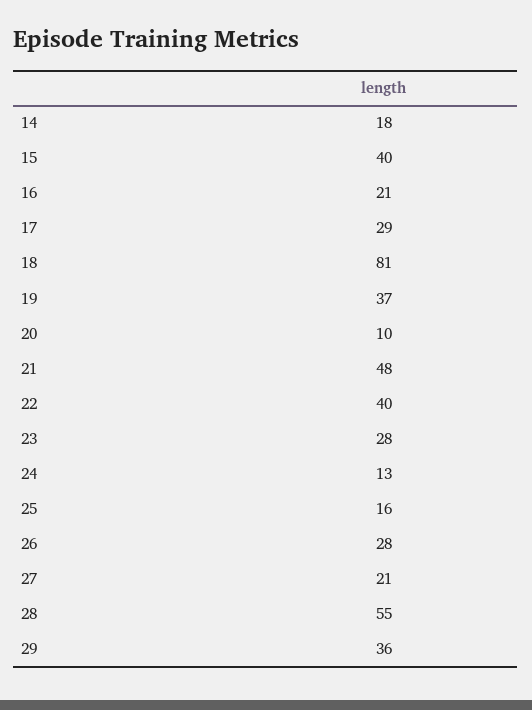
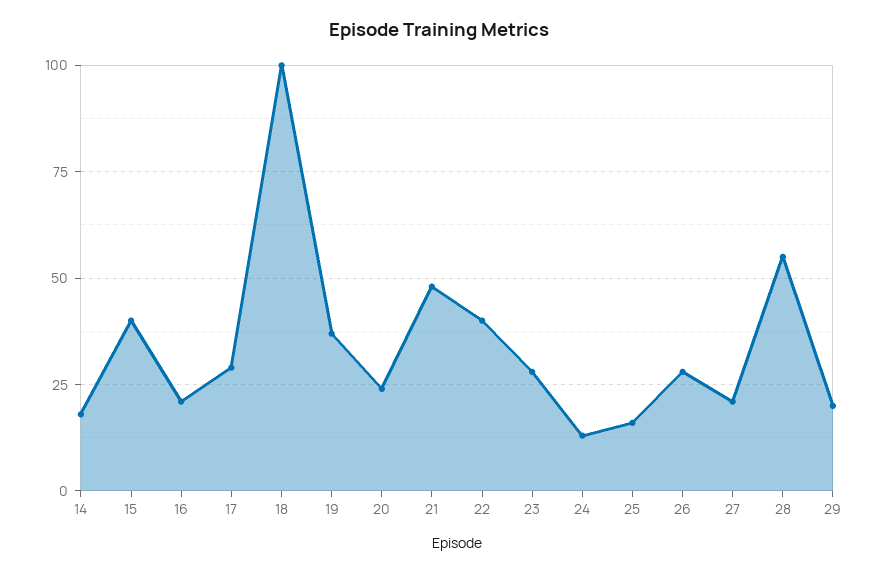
  {
    "14": 18,
    "15": 40,
    "16": 21,
    "17": 29,
-   "18": 81,
+   "18": 100,
    "19": 37,
-   "20": 10,
+   "20": 25,
    "21": 48,
    "22": 40,
    "23": 28,
    "24": 13,
    "25": 16,
    "26": 28,
    "27": 21,
    "28": 55,
-   "29": 36
+   "29": 20
  }

